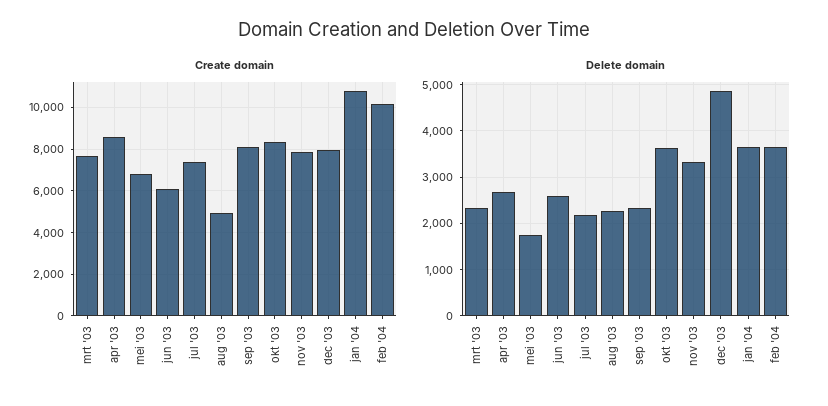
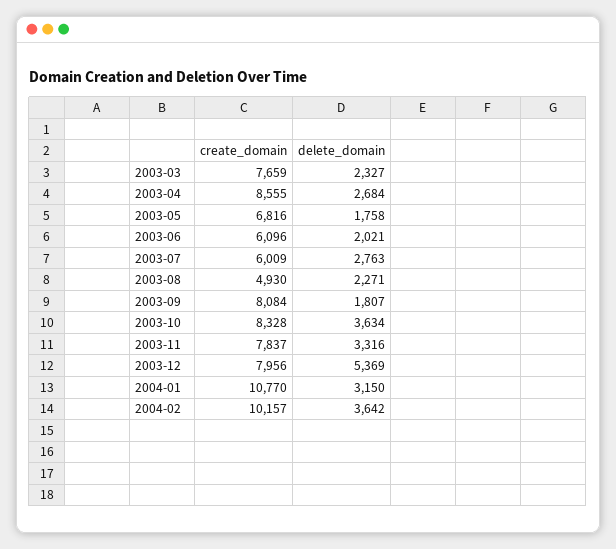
  {
    "Create domain": {
      "mrt '03": 7659,
      "apr '03": 8555,
      "mei '03": 6816,
      "jun '03": 6096,
-     "jul '03": 7500,
+     "jul '03": 6009,
      "aug '03": 4930,
      "sep '03": 8084,
      "okt '03": 8328,
      "nov '03": 7837,
      "dec '03": 7956,
      "jan '04": 10770,
      "feb '04": 10157
    },
    "Delete domain": {
      "mrt '03": 2327,
      "apr '03": 2684,
      "mei '03": 1758,
-     "jun '03": 2600,
+     "jun '03": 2021,
-     "jul '03": 2200,
+     "jul '03": 2763,
      "aug '03": 2271,
-     "sep '03": 2400,
+     "sep '03": 1807,
      "okt '03": 3634,
      "nov '03": 3316,
-     "dec '03": 4800,
+     "dec '03": 5369,
-     "jan '04": 3600,
+     "jan '04": 3150,
      "feb '04": 3642
    }
  }

